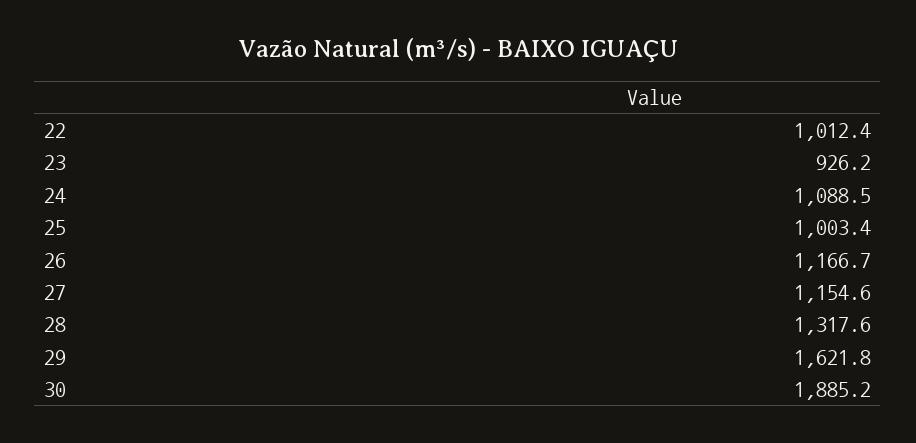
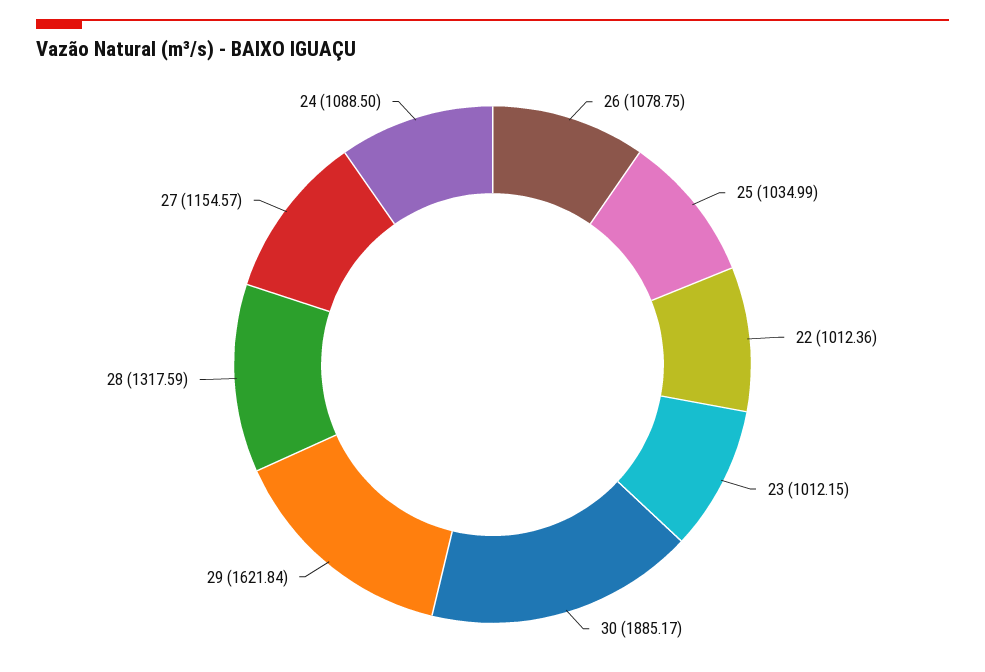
  {
    "22": 1012.36,
-   "23": 926.2,
+   "23": 1012.15,
    "24": 1088.5,
-   "25": 1003.4,
+   "25": 1034.99,
-   "26": 1166.7,
+   "26": 1078.75,
    "27": 1154.57,
    "28": 1317.59,
    "29": 1621.84,
    "30": 1885.17
  }

